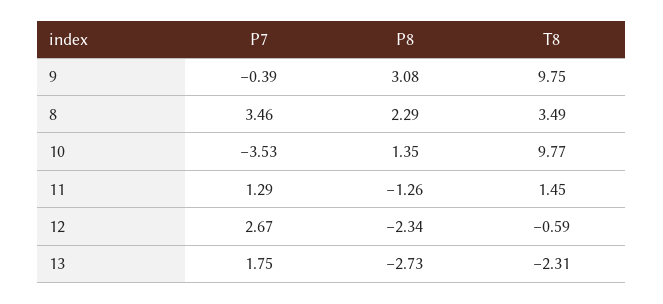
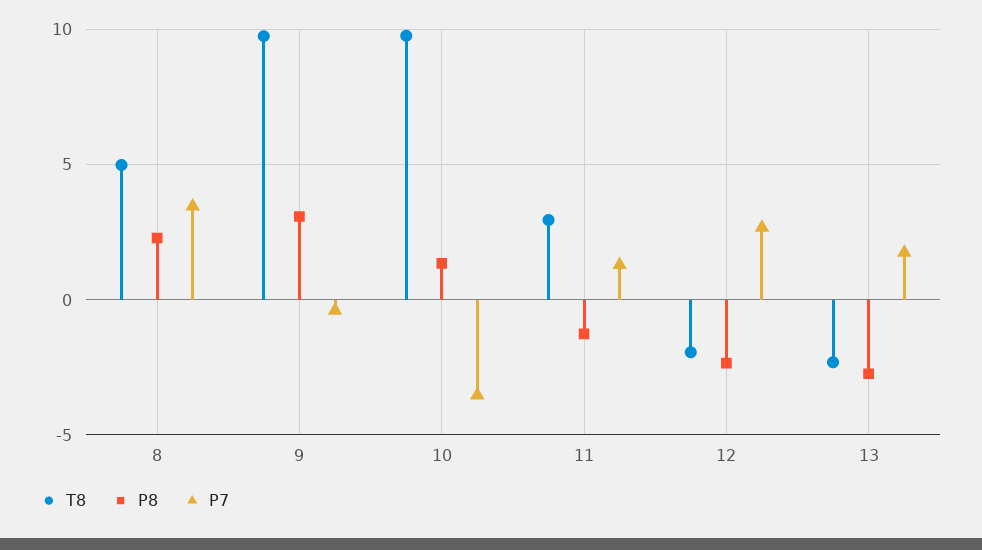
  {
    "P7": {
      "9": -0.39,
      "8": 3.46,
      "10": -3.53,
      "11": 1.29,
      "12": 2.67,
      "13": 1.75
    },
    "P8": {
      "9": 3.08,
      "8": 2.29,
      "10": 1.35,
      "11": -1.26,
      "12": -2.34,
      "13": -2.73
    },
    "T8": {
      "9": 9.75,
-     "8": 3.49,
+     "8": 5,
      "10": 9.77,
-     "11": 1.45,
+     "11": 3,
-     "12": -0.59,
+     "12": -2,
      "13": -2.31
    }
  }

